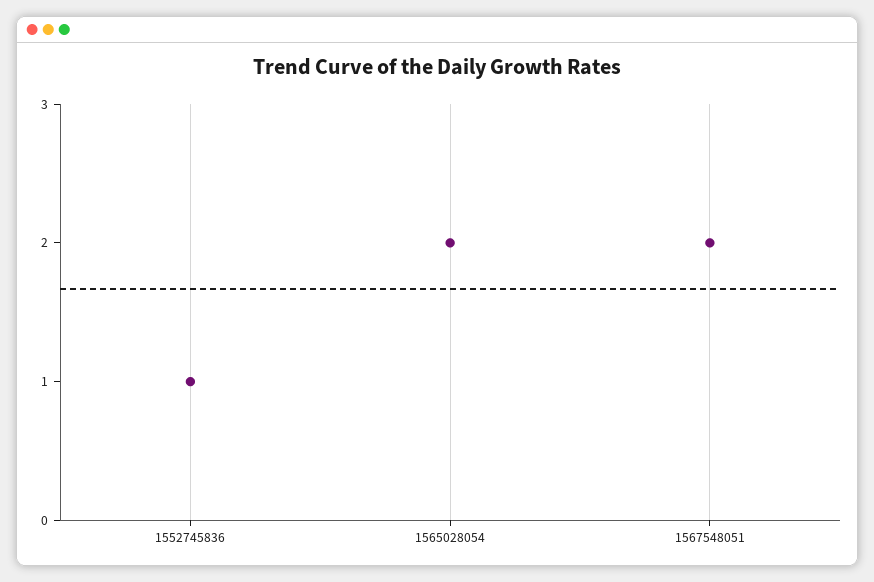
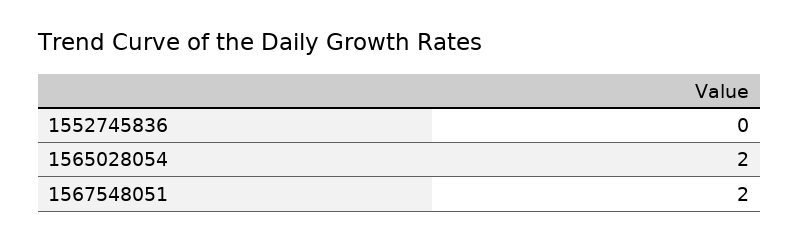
  {
-   "1552745836": 1,
+   "1552745836": 0,
    "1565028054": 2,
    "1567548051": 2
  }

